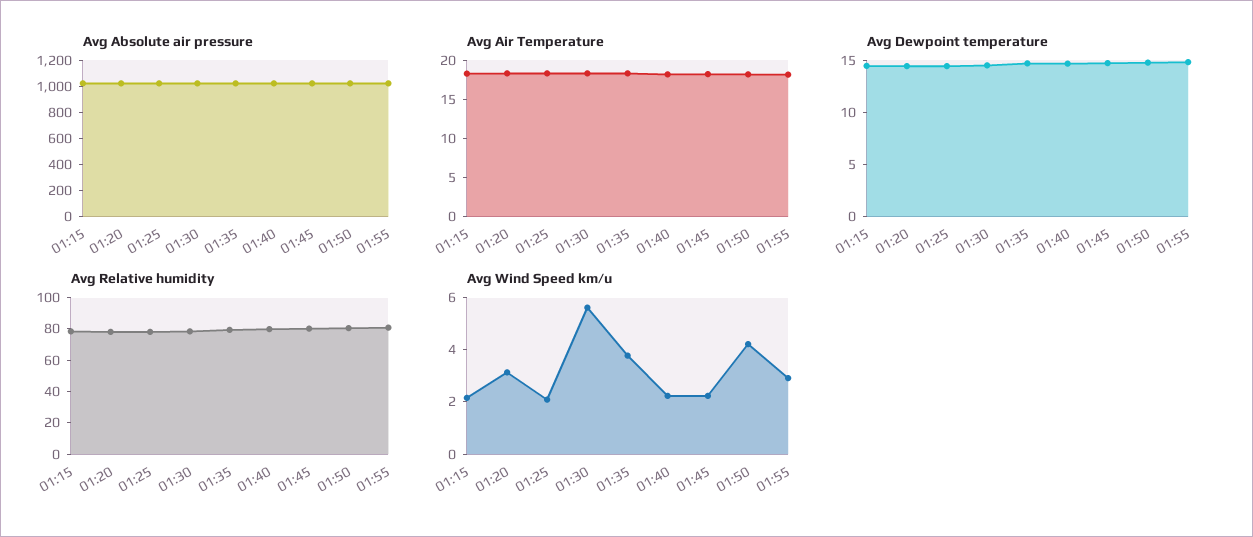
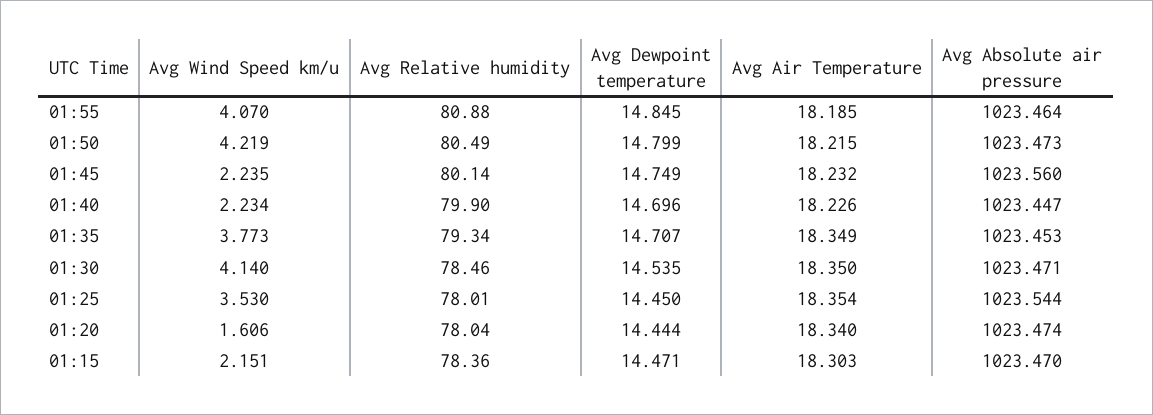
  {
    "Avg Absolute air pressure": {
      "01:15": 1023.47,
      "01:20": 1023.474,
      "01:25": 1023.544,
      "01:30": 1023.471,
      "01:35": 1023.453,
      "01:40": 1023.447,
      "01:45": 1023.56,
      "01:50": 1023.473,
      "01:55": 1023.464
    },
    "Avg Air Temperature": {
      "01:15": 18.303,
      "01:20": 18.34,
      "01:25": 18.354,
      "01:30": 18.35,
      "01:35": 18.349,
      "01:40": 18.226,
      "01:45": 18.232,
      "01:50": 18.215,
      "01:55": 18.185
    },
    "Avg Dewpoint temperature": {
      "01:15": 14.471,
      "01:20": 14.444,
      "01:25": 14.45,
      "01:30": 14.535,
      "01:35": 14.707,
      "01:40": 14.696,
      "01:45": 14.749,
      "01:50": 14.799,
      "01:55": 14.845
    },
    "Avg Relative humidity": {
      "01:15": 78.36,
      "01:20": 78.04,
      "01:25": 78.01,
      "01:30": 78.46,
      "01:35": 79.34,
      "01:40": 79.9,
      "01:45": 80.14,
      "01:50": 80.49,
      "01:55": 80.88
    },
    "Avg Wind Speed km/u": {
      "01:15": 2.151,
-     "01:20": 3,
+     "01:20": 1.606,
-     "01:25": 2,
+     "01:25": 3.53,
-     "01:30": 5.5,
+     "01:30": 4.14,
      "01:35": 3.773,
      "01:40": 2.234,
      "01:45": 2.235,
      "01:50": 4.219,
-     "01:55": 3
+     "01:55": 4.07
    }
  }

